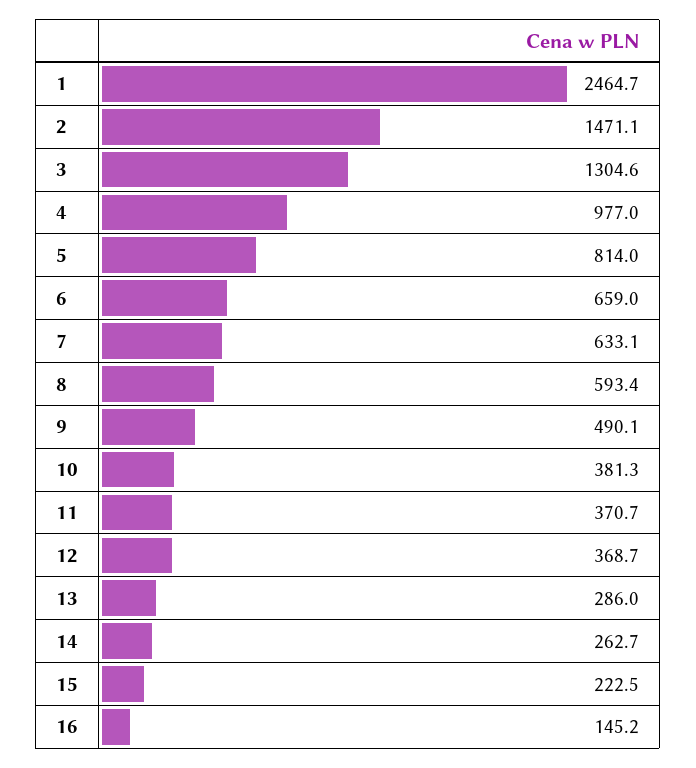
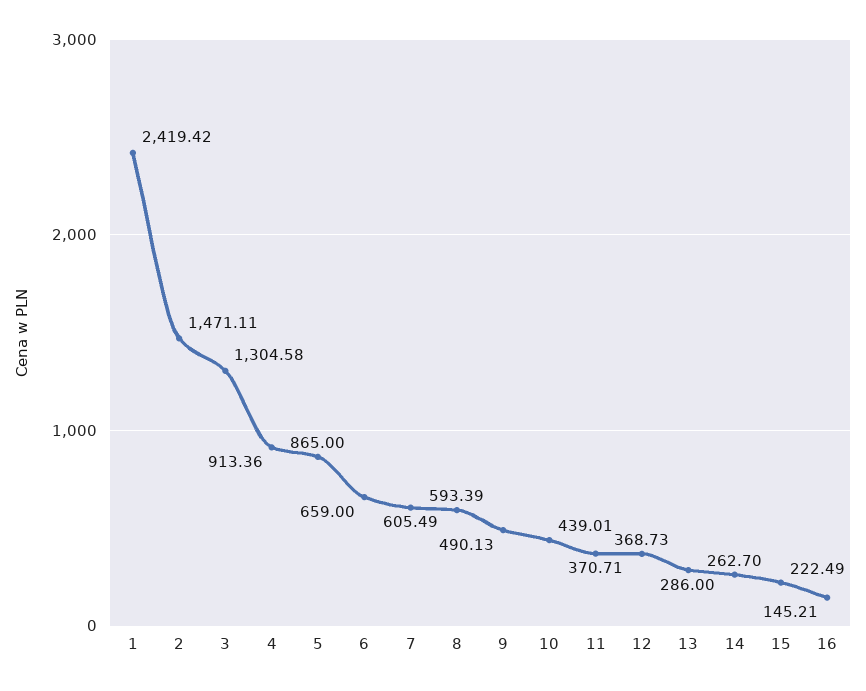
  {
-   "1": 2464.7,
+   "1": 2419.42,
    "2": 1471.11,
    "3": 1304.58,
-   "4": 977,
+   "4": 913.36,
-   "5": 814,
+   "5": 865,
    "6": 659,
-   "7": 633.1,
+   "7": 605.49,
    "8": 593.39,
    "9": 490.13,
-   "10": 381.3,
+   "10": 439.01,
    "11": 370.71,
    "12": 368.73,
    "13": 286,
    "14": 262.7,
    "15": 222.49,
    "16": 145.21
  }

